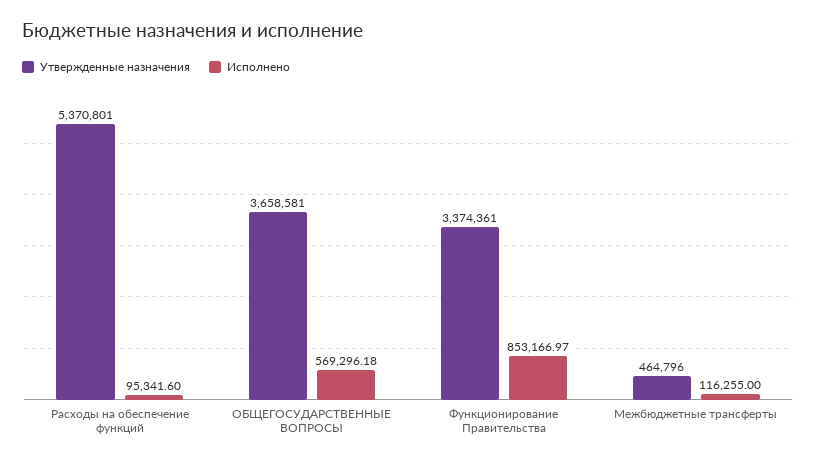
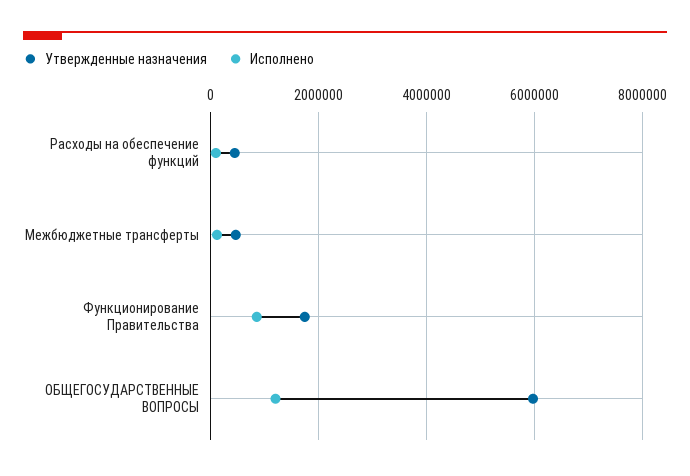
  {
    "Утвержденные назначения": {
-     "Расходы на обеспечение функций": 5370801,
+     "Расходы на обеспечение функций": 400000,
-     "ОБЩЕГОСУДАРСТВЕННЫЕ ВОПРОСЫ": 3658581,
+     "ОБЩЕГОСУДАРСТВЕННЫЕ ВОПРОСЫ": 6000000,
-     "Функционирование Правительства": 3374361,
+     "Функционирование Правительства": 1800000,
      "Межбюджетные трансферты": 464796
    },
    "Исполнено": {
      "Расходы на обеспечение функций": 95341.6,
-     "ОБЩЕГОСУДАРСТВЕННЫЕ ВОПРОСЫ": 569296.18,
+     "ОБЩЕГОСУДАРСТВЕННЫЕ ВОПРОСЫ": 1200000,
      "Функционирование Правительства": 853166.97,
      "Межбюджетные трансферты": 116255
    }
  }

